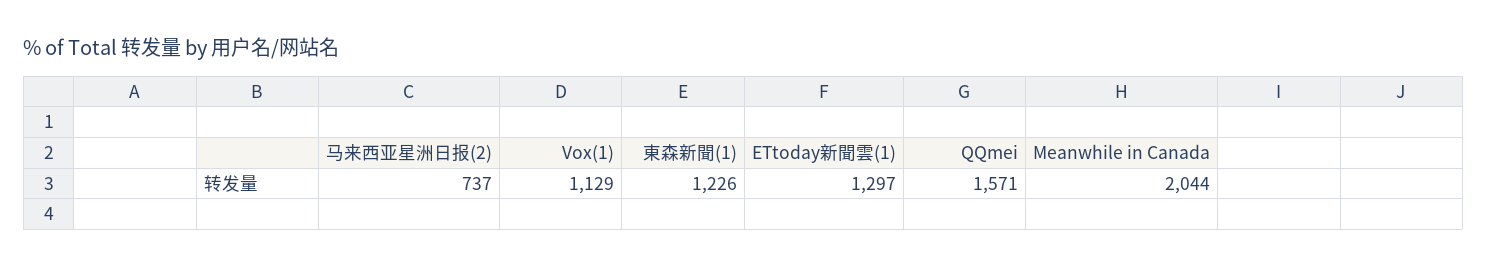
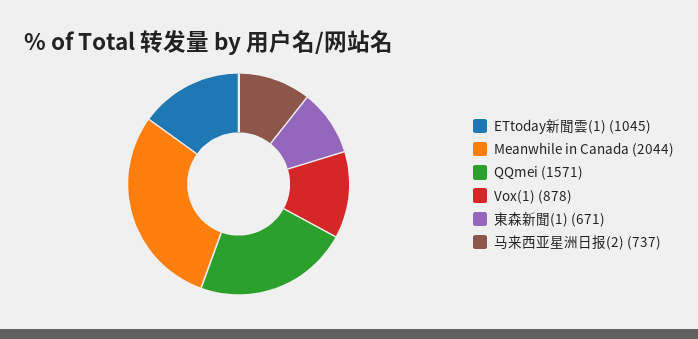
  {
    "马来西亚星洲日报(2)": 737,
-   "Vox(1)": 1129,
+   "Vox(1)": 878,
-   "東森新聞(1)": 1226,
+   "東森新聞(1)": 671,
-   "ETtoday新聞雲(1)": 1297,
+   "ETtoday新聞雲(1)": 1045,
    "QQmei": 1571,
    "Meanwhile in Canada": 2044
  }

